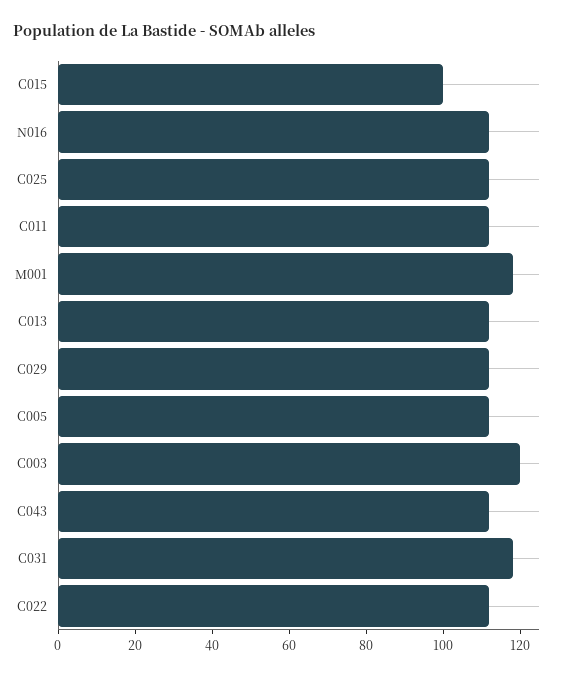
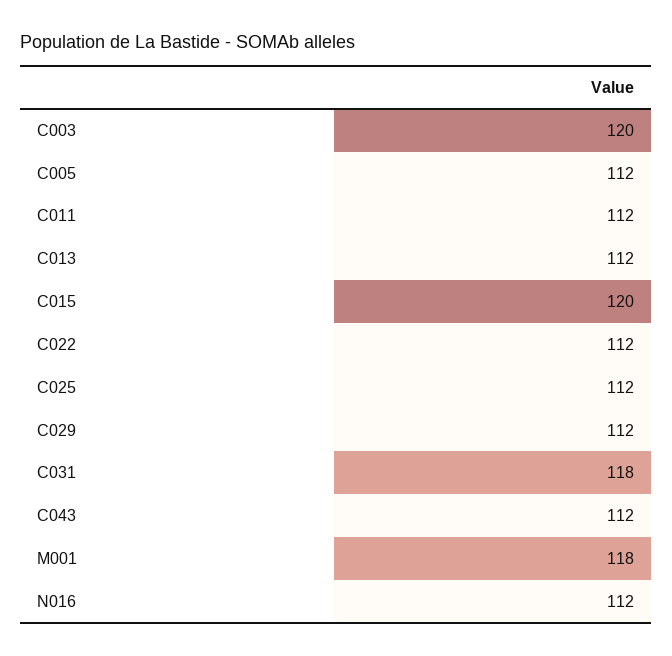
  {
-   "C015": 100,
+   "C015": 120,
    "N016": 112,
    "C025": 112,
    "C011": 112,
    "M001": 118,
    "C013": 112,
    "C029": 112,
    "C005": 112,
    "C003": 120,
    "C043": 112,
    "C031": 118,
    "C022": 112
  }

